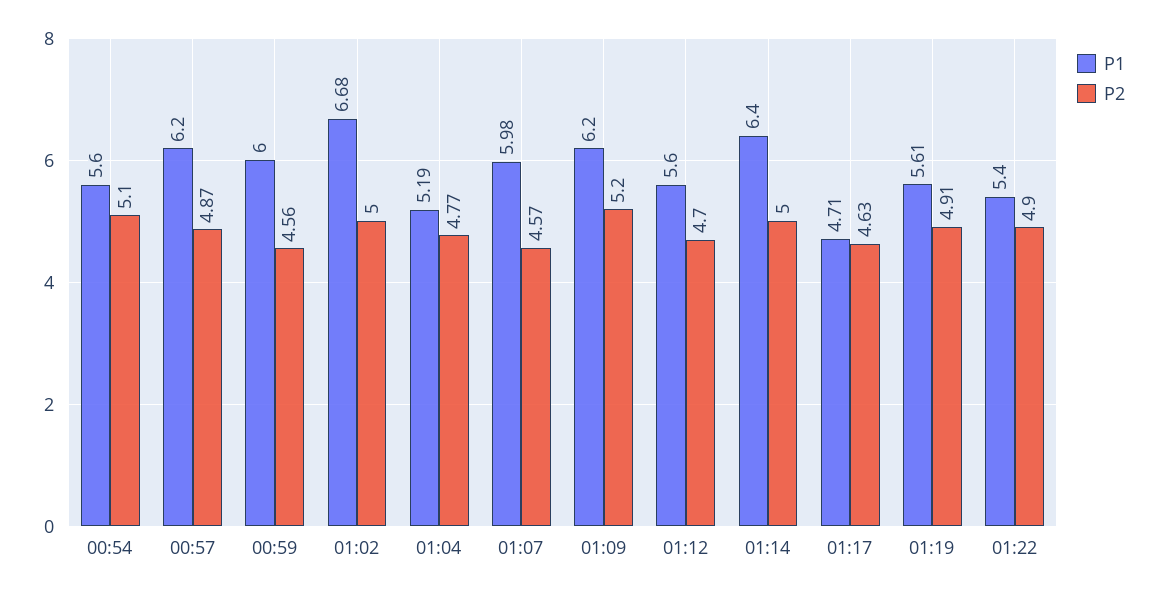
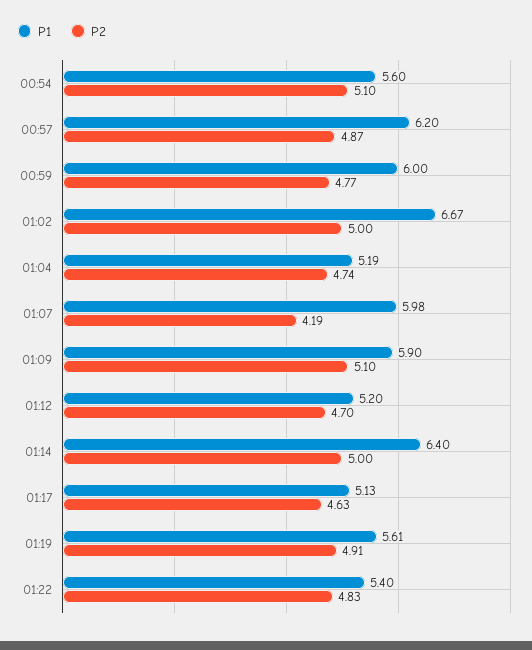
  {
    "P1": {
      "00:54": 5.6,
      "00:57": 6.2,
      "00:59": 6,
-     "01:02": 6.68,
+     "01:02": 6.67,
      "01:04": 5.19,
      "01:07": 5.98,
-     "01:09": 6.2,
+     "01:09": 5.9,
-     "01:12": 5.6,
+     "01:12": 5.2,
      "01:14": 6.4,
-     "01:17": 4.71,
+     "01:17": 5.13,
      "01:19": 5.61,
      "01:22": 5.4
    },
    "P2": {
      "00:54": 5.1,
      "00:57": 4.87,
-     "00:59": 4.56,
+     "00:59": 4.77,
      "01:02": 5,
-     "01:04": 4.77,
+     "01:04": 4.74,
-     "01:07": 4.57,
+     "01:07": 4.19,
-     "01:09": 5.2,
+     "01:09": 5.1,
      "01:12": 4.7,
      "01:14": 5,
      "01:17": 4.63,
      "01:19": 4.91,
-     "01:22": 4.9
+     "01:22": 4.83
    }
  }

